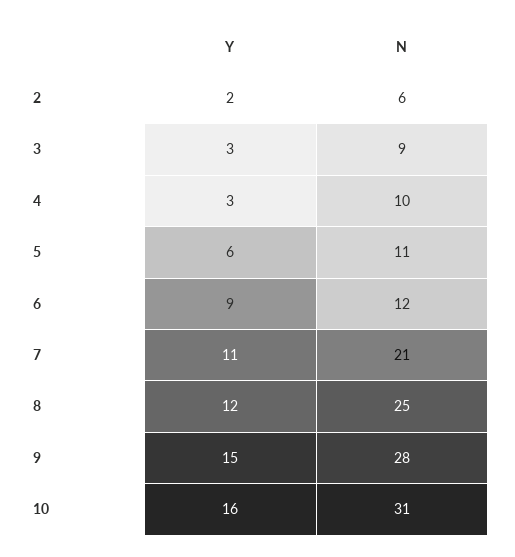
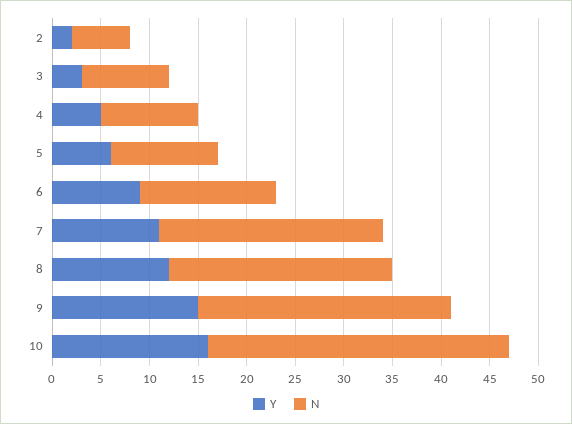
  {
    "Y": {
      "2": 2,
      "3": 3,
-     "4": 3,
+     "4": 5,
      "5": 6,
      "6": 9,
      "7": 11,
      "8": 12,
      "9": 15,
      "10": 16
    },
    "N": {
      "2": 6,
      "3": 9,
      "4": 10,
      "5": 11,
-     "6": 12,
+     "6": 14,
-     "7": 21,
+     "7": 23,
-     "8": 25,
+     "8": 23,
-     "9": 28,
+     "9": 26,
      "10": 31
    }
  }

